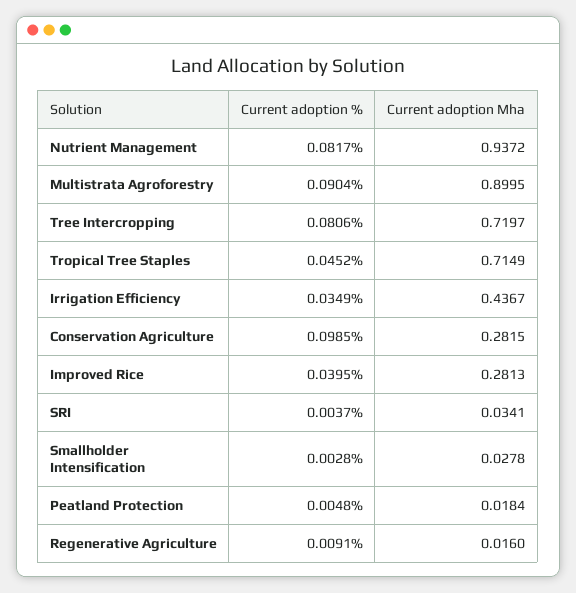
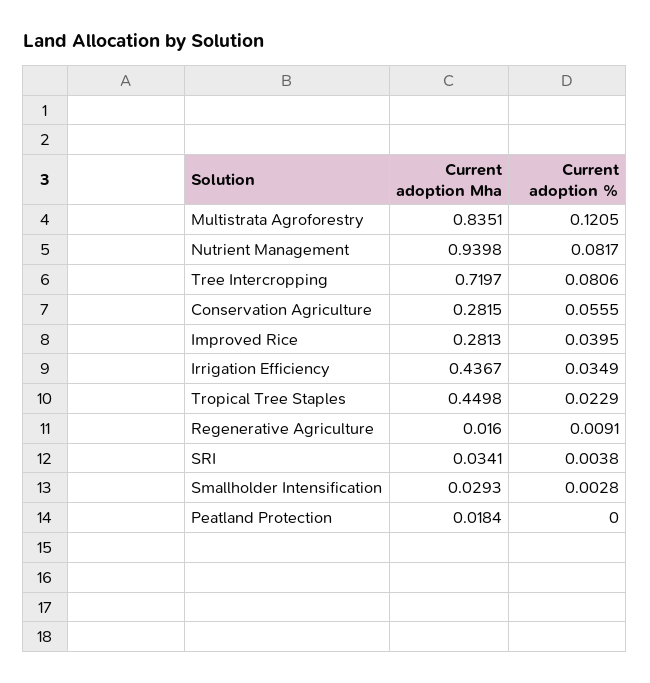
  {
    "Current adoption %": {
      "Nutrient Management": 0.0817,
-     "Multistrata Agroforestry": 0.0904,
+     "Multistrata Agroforestry": 0.1205,
      "Tree Intercropping": 0.0806,
-     "Tropical Tree Staples": 0.0452,
+     "Tropical Tree Staples": 0.0229,
      "Irrigation Efficiency": 0.0349,
-     "Conservation Agriculture": 0.0985,
+     "Conservation Agriculture": 0.0555,
      "Improved Rice": 0.0395,
-     "SRI": 0.0037,
+     "SRI": 0.0038,
      "Smallholder Intensification": 0.0028,
-     "Peatland Protection": 0.0048,
+     "Peatland Protection": 0,
      "Regenerative Agriculture": 0.0091
    },
    "Current adoption Mha": {
-     "Nutrient Management": 0.9372,
+     "Nutrient Management": 0.9398,
-     "Multistrata Agroforestry": 0.8995,
+     "Multistrata Agroforestry": 0.8351,
      "Tree Intercropping": 0.7197,
-     "Tropical Tree Staples": 0.7149,
+     "Tropical Tree Staples": 0.4498,
      "Irrigation Efficiency": 0.4367,
      "Conservation Agriculture": 0.2815,
      "Improved Rice": 0.2813,
      "SRI": 0.0341,
-     "Smallholder Intensification": 0.0278,
+     "Smallholder Intensification": 0.0293,
      "Peatland Protection": 0.0184,
      "Regenerative Agriculture": 0.016
    }
  }

